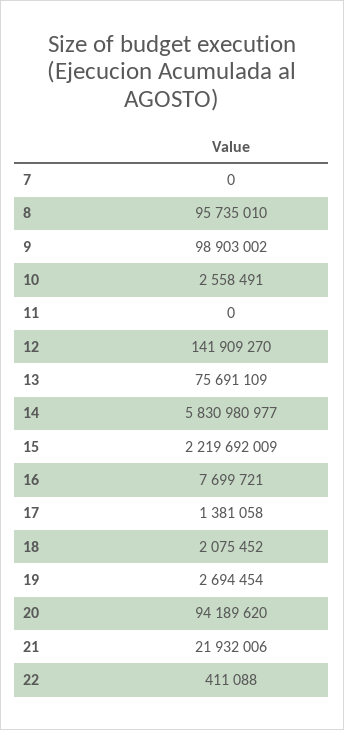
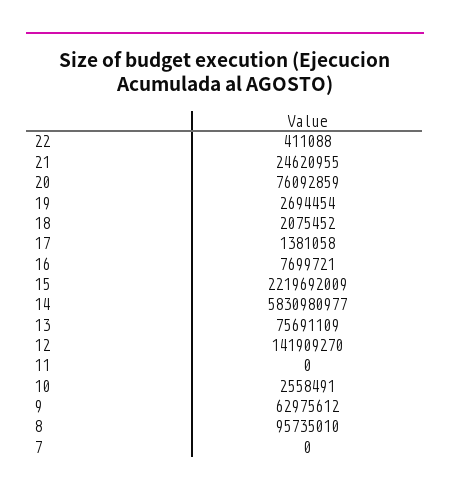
  {
    "7": 0,
    "8": 95735010,
-   "9": 98903002,
+   "9": 62975612,
    "10": 2558491,
    "11": 0,
    "12": 141909270,
    "13": 75691109,
    "14": 5830980977,
    "15": 2219692009,
    "16": 7699721,
    "17": 1381058,
    "18": 2075452,
    "19": 2694454,
-   "20": 94189620,
+   "20": 76092859,
-   "21": 21932006,
+   "21": 24620955,
    "22": 411088
  }

